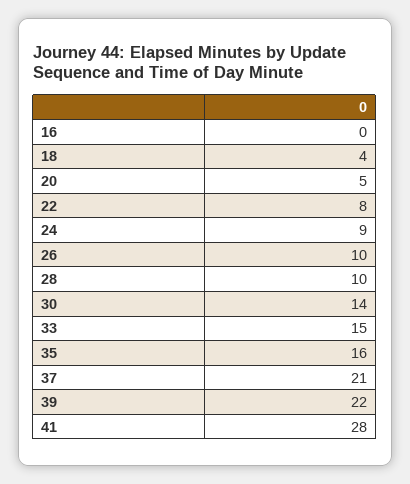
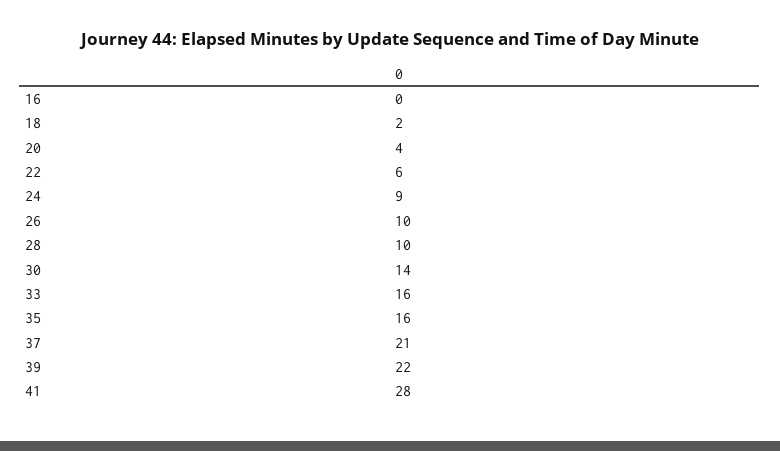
  {
    "16": 0,
-   "18": 4,
+   "18": 2,
-   "20": 5,
+   "20": 4,
-   "22": 8,
+   "22": 6,
    "24": 9,
    "26": 10,
    "28": 10,
    "30": 14,
-   "33": 15,
+   "33": 16,
    "35": 16,
    "37": 21,
    "39": 22,
    "41": 28
  }

